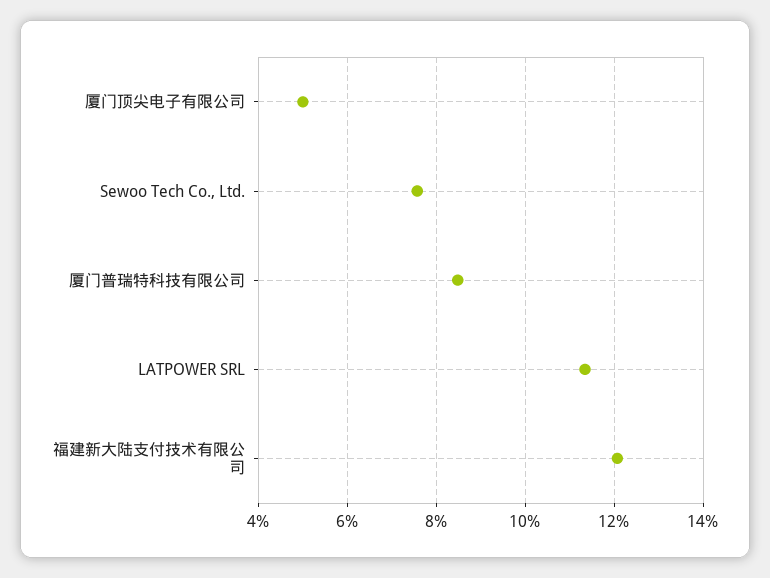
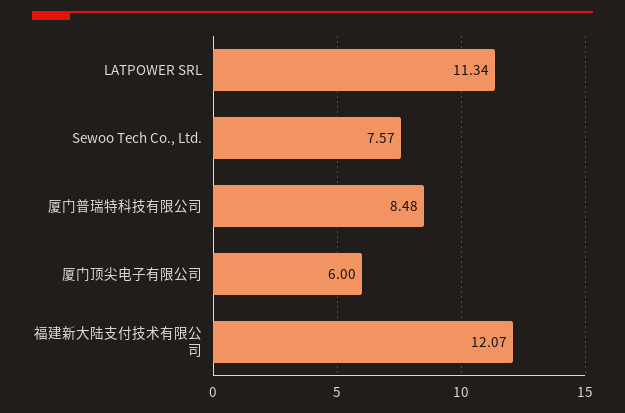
  {
-   "厦门顶尖电子有限公司": 5,
+   "厦门顶尖电子有限公司": 6,
    "Sewoo Tech Co., Ltd.": 7.57,
    "厦门普瑞特科技有限公司": 8.48,
    "LATPOWER SRL": 11.34,
    "福建新大陆支付技术有限公司": 12.07
  }

